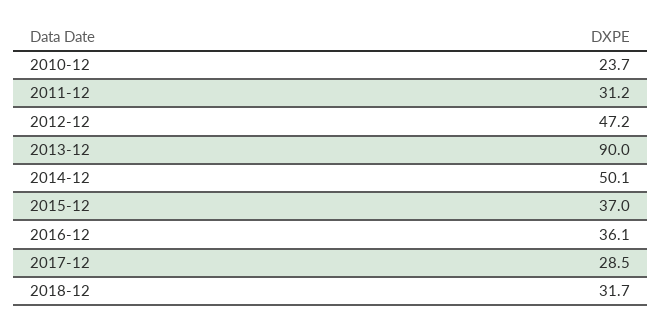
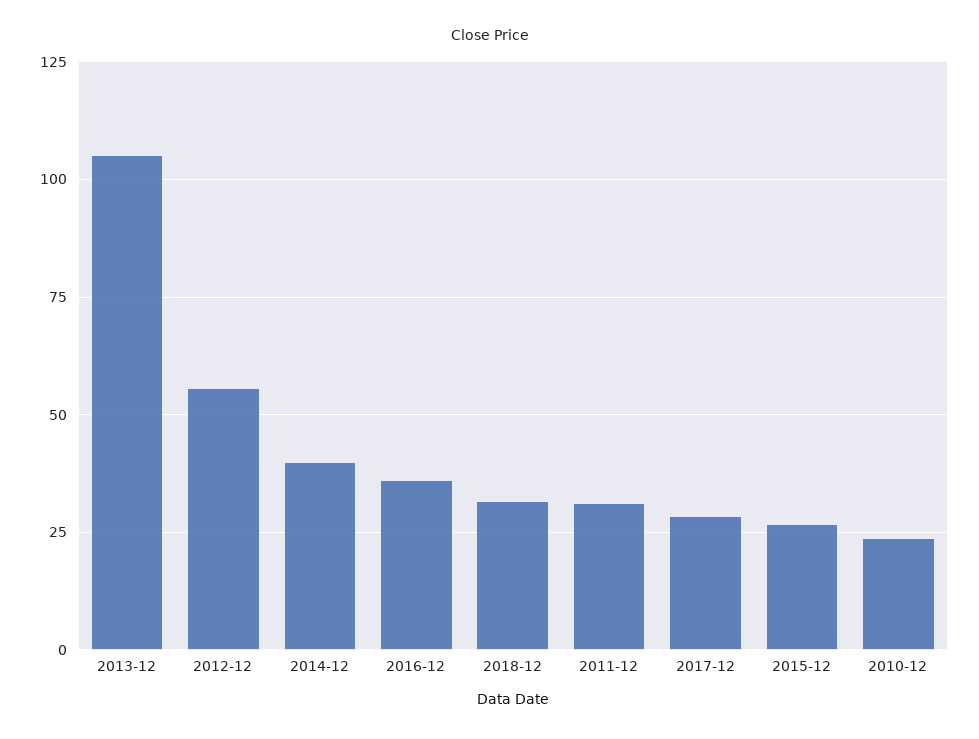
  {
    "2010-12": 23.7,
    "2011-12": 31.2,
-   "2012-12": 47.2,
+   "2012-12": 55,
-   "2013-12": 90,
+   "2013-12": 105,
-   "2014-12": 50.1,
+   "2014-12": 40,
-   "2015-12": 37,
+   "2015-12": 27.5,
    "2016-12": 36.1,
    "2017-12": 28.5,
    "2018-12": 31.7
  }

